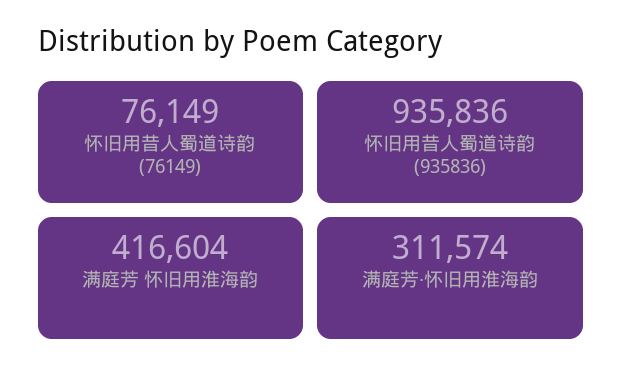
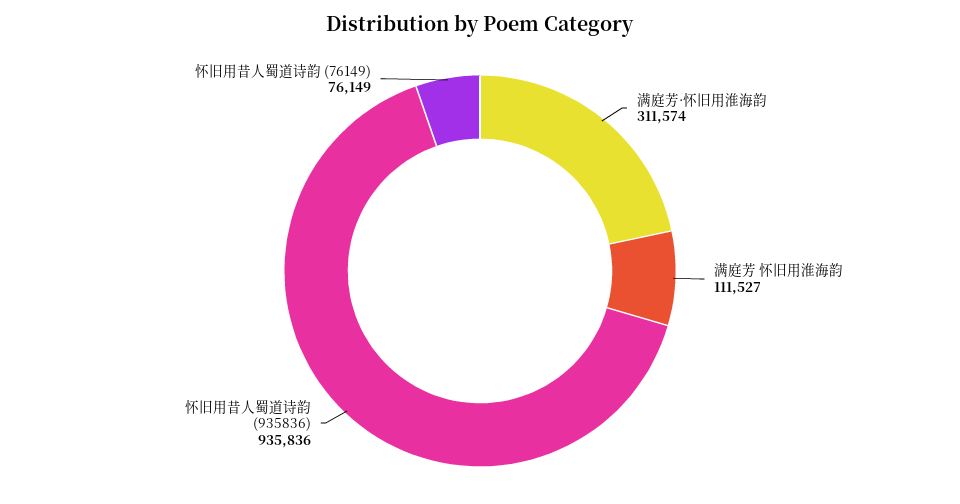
  {
    "怀旧用昔人蜀道诗韵 (76149)": 76149,
    "怀旧用昔人蜀道诗韵 (935836)": 935836,
-   "满庭芳 怀旧用淮海韵": 416604,
+   "满庭芳 怀旧用淮海韵": 111527,
    "满庭芳·怀旧用淮海韵": 311574
  }

